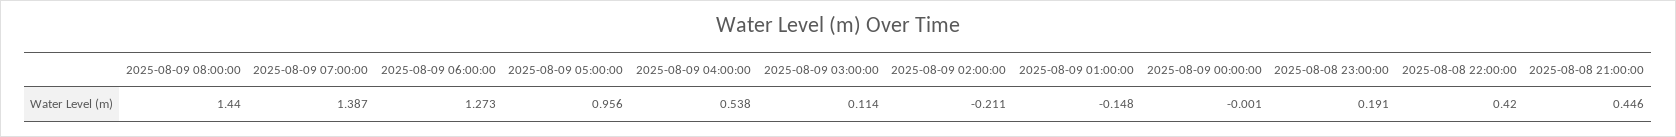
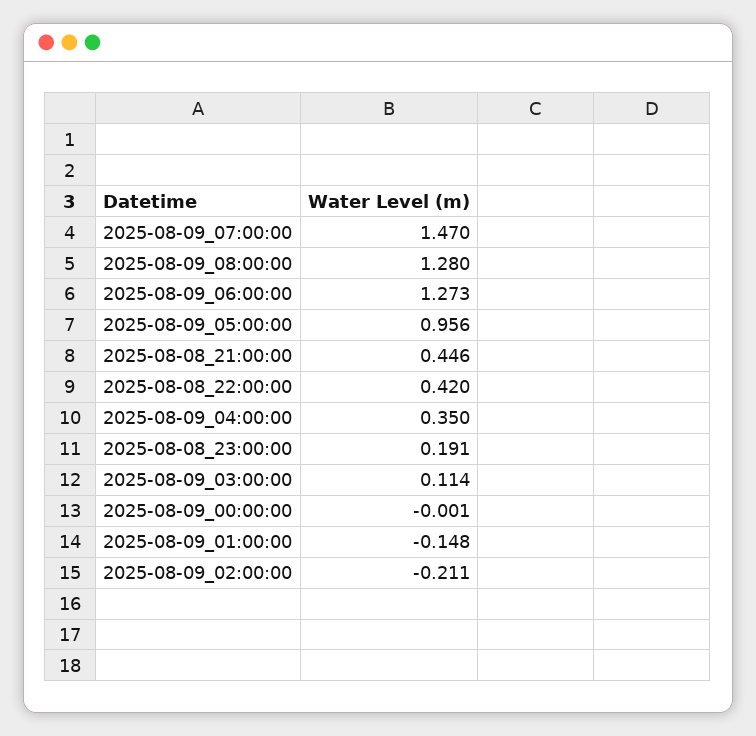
  {
-   "2025-08-09 08:00:00": 1.44,
+   "2025-08-09 08:00:00": 1.28,
-   "2025-08-09 07:00:00": 1.387,
+   "2025-08-09 07:00:00": 1.47,
    "2025-08-09 06:00:00": 1.273,
    "2025-08-09 05:00:00": 0.956,
-   "2025-08-09 04:00:00": 0.538,
+   "2025-08-09 04:00:00": 0.35,
    "2025-08-09 03:00:00": 0.114,
    "2025-08-09 02:00:00": -0.211,
    "2025-08-09 01:00:00": -0.148,
    "2025-08-09 00:00:00": -0.001,
    "2025-08-08 23:00:00": 0.191,
    "2025-08-08 22:00:00": 0.42,
    "2025-08-08 21:00:00": 0.446
  }

